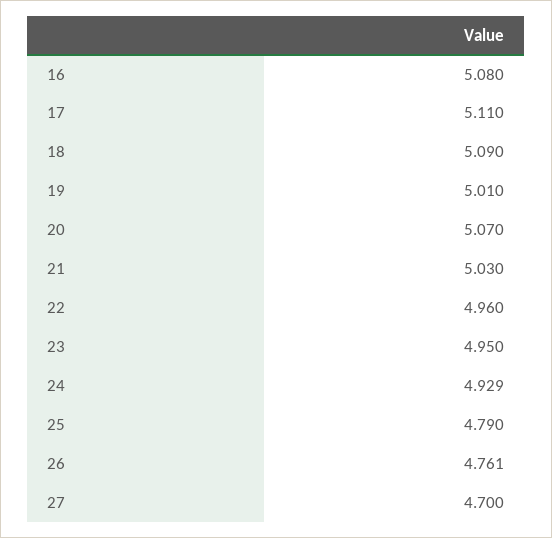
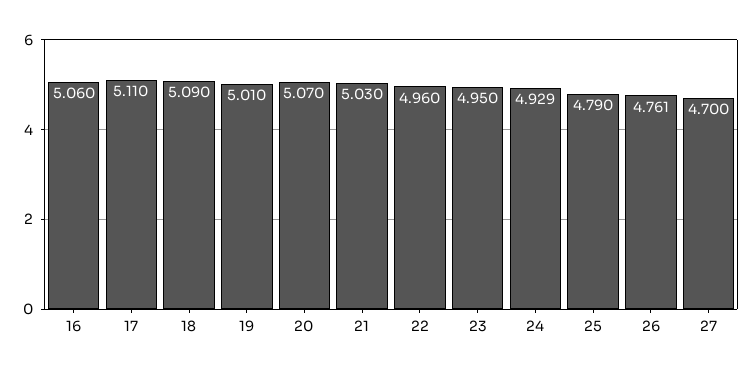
  {
-   "16": 5.08,
+   "16": 5.06,
    "17": 5.11,
    "18": 5.09,
    "19": 5.01,
    "20": 5.07,
    "21": 5.03,
    "22": 4.96,
    "23": 4.95,
    "24": 4.929,
    "25": 4.79,
    "26": 4.761,
    "27": 4.7
  }

